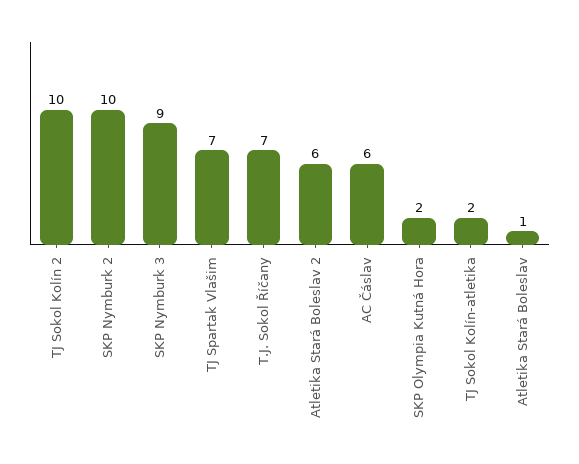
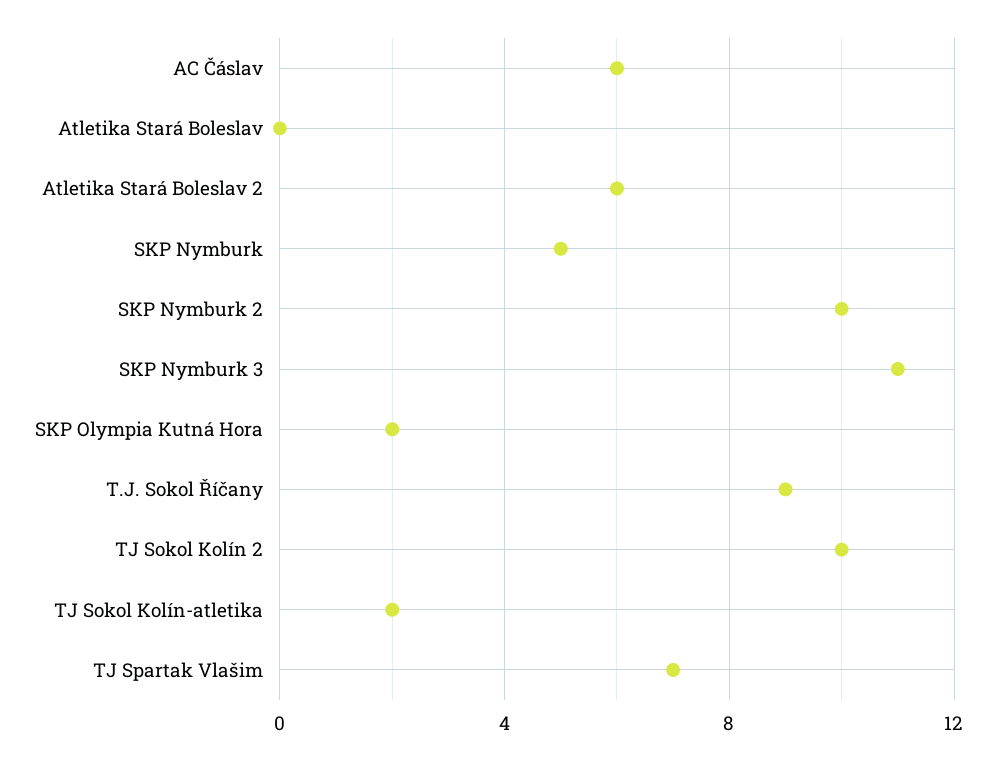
  {
    "TJ Sokol Kolín 2": 10,
    "SKP Nymburk 2": 10,
-   "SKP Nymburk 3": 9,
+   "SKP Nymburk 3": 11,
    "TJ Spartak Vlašim": 7,
-   "T.J. Sokol Říčany": 7,
+   "T.J. Sokol Říčany": 9,
    "Atletika Stará Boleslav 2": 6,
    "AC Čáslav": 6,
    "SKP Olympia Kutná Hora": 2,
    "TJ Sokol Kolín-atletika": 2,
-   "Atletika Stará Boleslav": 1
+   "Atletika Stará Boleslav": 0,
+   "SKP Nymburk": 5
  }

